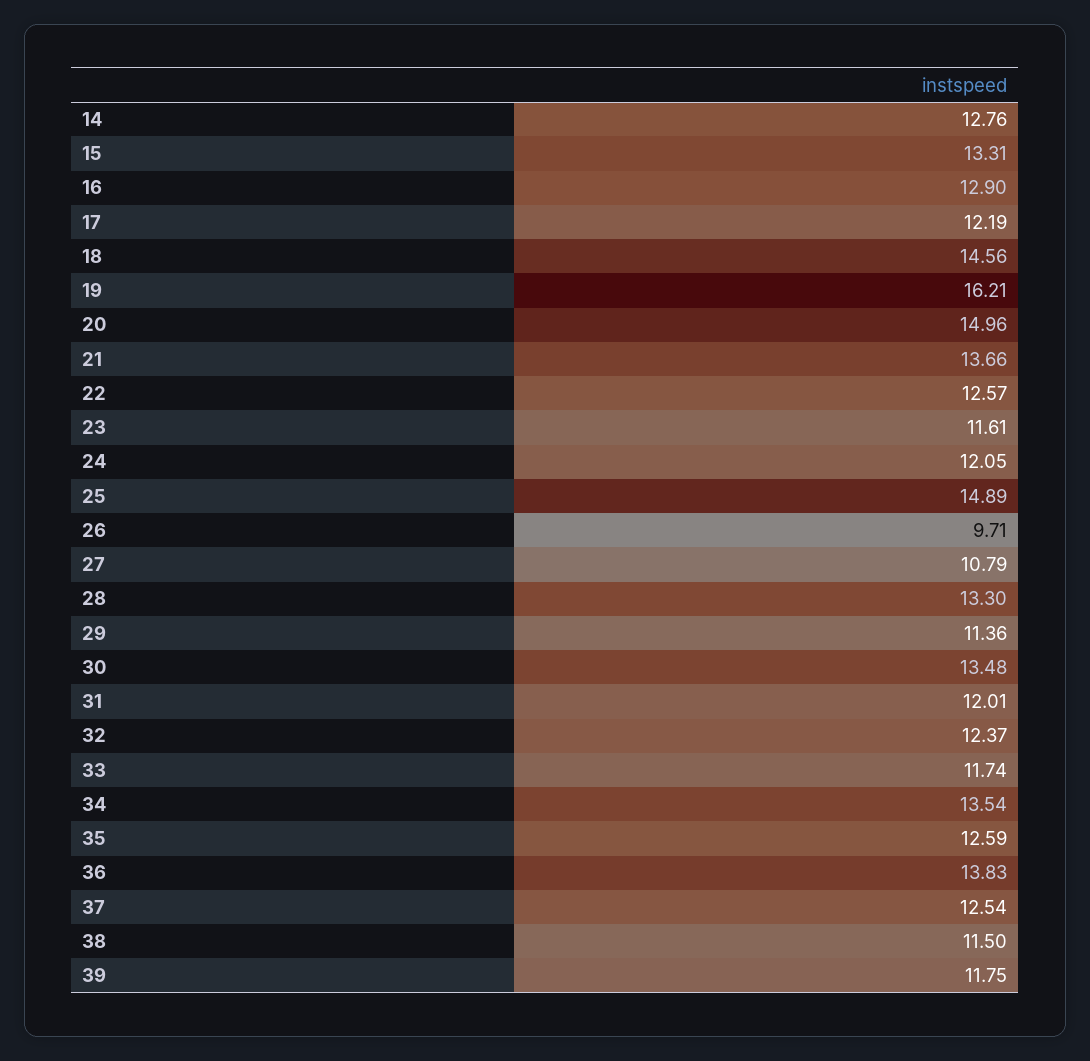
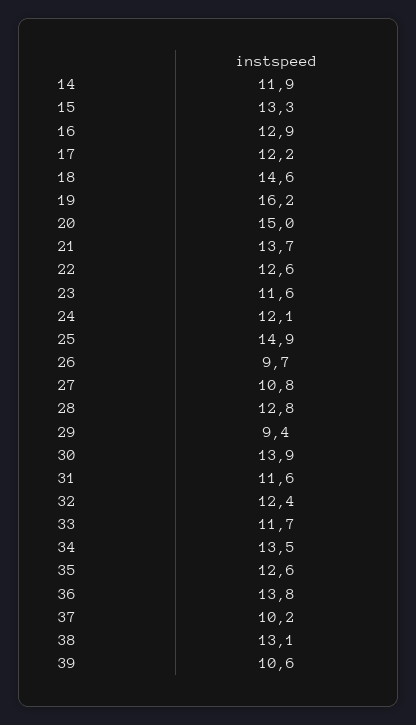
  {
-   "14": 12.76,
+   "14": 11.9,
    "15": 13.31,
    "16": 12.9,
    "17": 12.19,
    "18": 14.56,
    "19": 16.21,
    "20": 14.96,
    "21": 13.66,
    "22": 12.57,
    "23": 11.61,
    "24": 12.05,
    "25": 14.89,
    "26": 9.71,
    "27": 10.79,
-   "28": 13.3,
+   "28": 12.8,
-   "29": 11.36,
+   "29": 9.4,
-   "30": 13.48,
+   "30": 13.9,
-   "31": 12.01,
+   "31": 11.6,
    "32": 12.37,
    "33": 11.74,
    "34": 13.54,
    "35": 12.59,
    "36": 13.83,
-   "37": 12.54,
+   "37": 10.2,
-   "38": 11.5,
+   "38": 13.1,
-   "39": 11.75
+   "39": 10.6
  }

